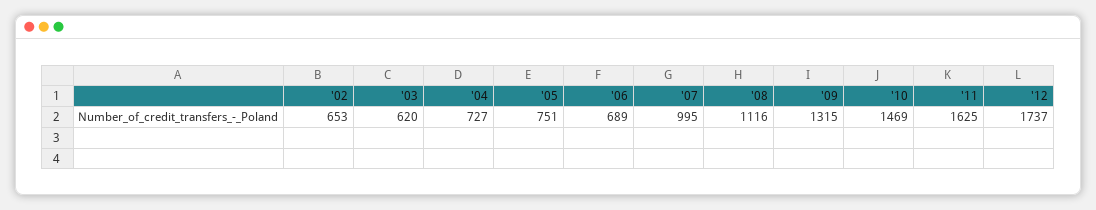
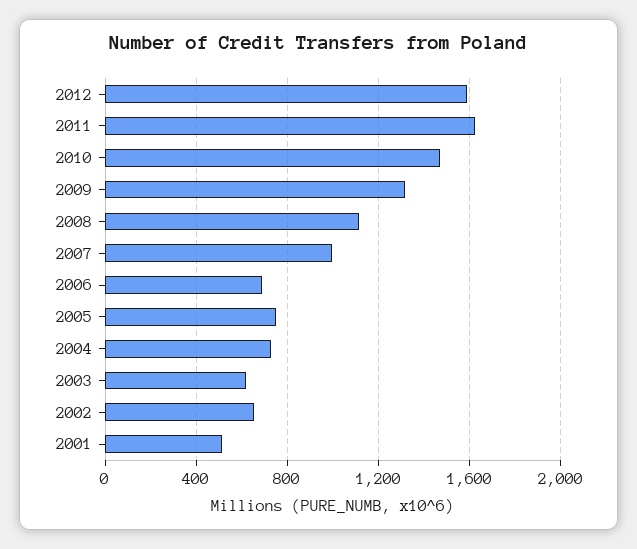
  {
    "'02": 653,
    "'03": 620,
    "'04": 727,
    "'05": 751,
    "'06": 689,
    "'07": 995,
    "'08": 1116,
    "'09": 1315,
    "'10": 1469,
    "'11": 1625,
-   "'12": 1737
+   "'12": 1600,
+   "2001": 500
  }

